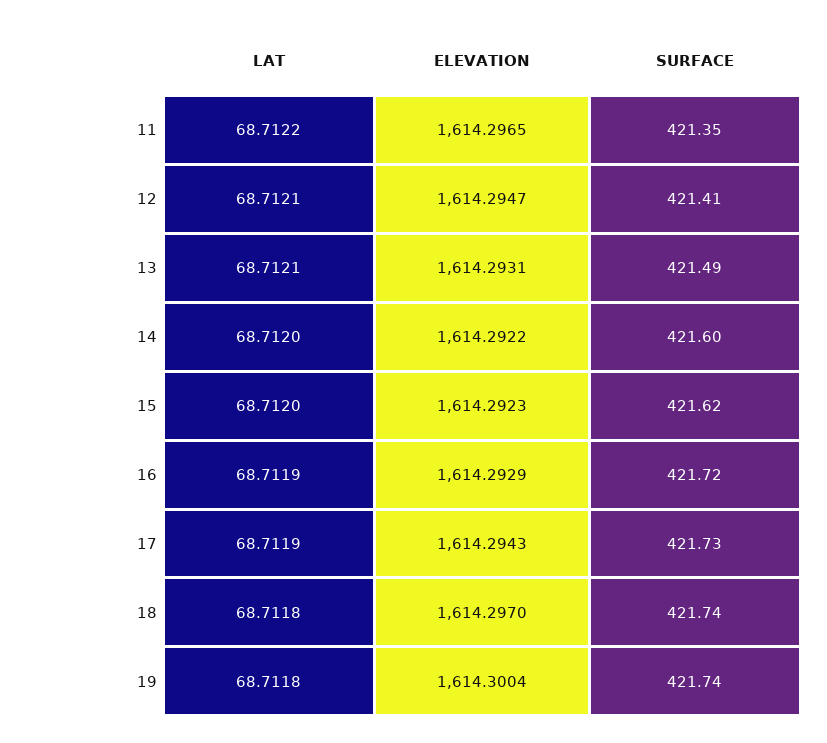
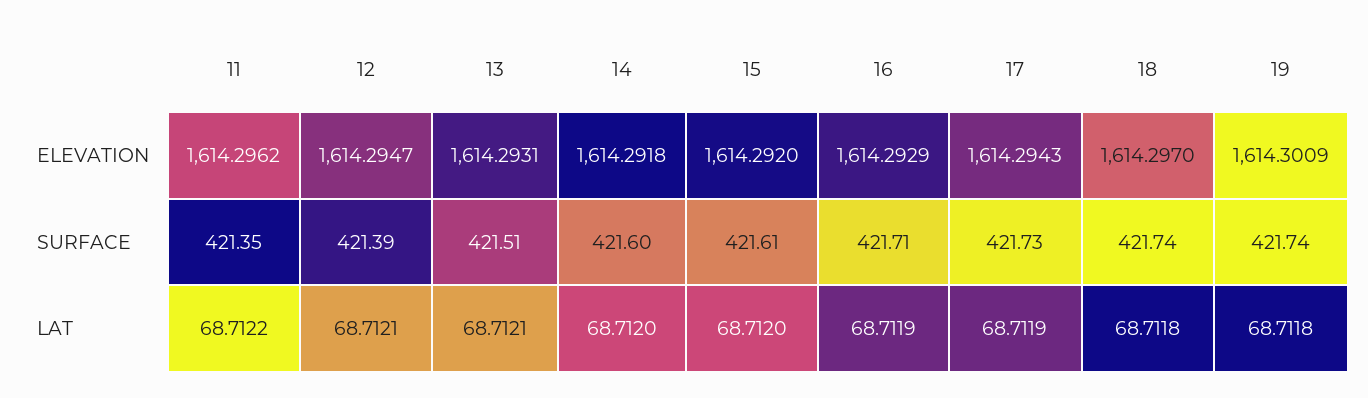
  {
    "LAT": {
      "11": 68.7122,
      "12": 68.7121,
      "13": 68.7121,
      "14": 68.712,
      "15": 68.712,
      "16": 68.7119,
      "17": 68.7119,
      "18": 68.7118,
      "19": 68.7118
    },
    "ELEVATION": {
-     "11": 1614.2965,
+     "11": 1614.2962,
      "12": 1614.2947,
      "13": 1614.2931,
-     "14": 1614.2922,
+     "14": 1614.2918,
-     "15": 1614.2923,
+     "15": 1614.292,
      "16": 1614.2929,
      "17": 1614.2943,
      "18": 1614.297,
-     "19": 1614.3004
+     "19": 1614.3009
    },
    "SURFACE": {
      "11": 421.35,
-     "12": 421.41,
+     "12": 421.39,
-     "13": 421.49,
+     "13": 421.51,
      "14": 421.6,
-     "15": 421.62,
+     "15": 421.61,
-     "16": 421.72,
+     "16": 421.71,
      "17": 421.73,
      "18": 421.74,
      "19": 421.74
    }
  }

